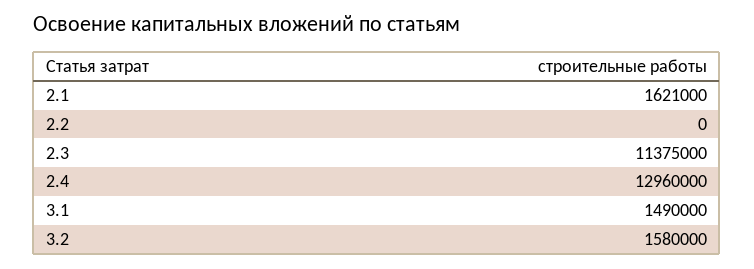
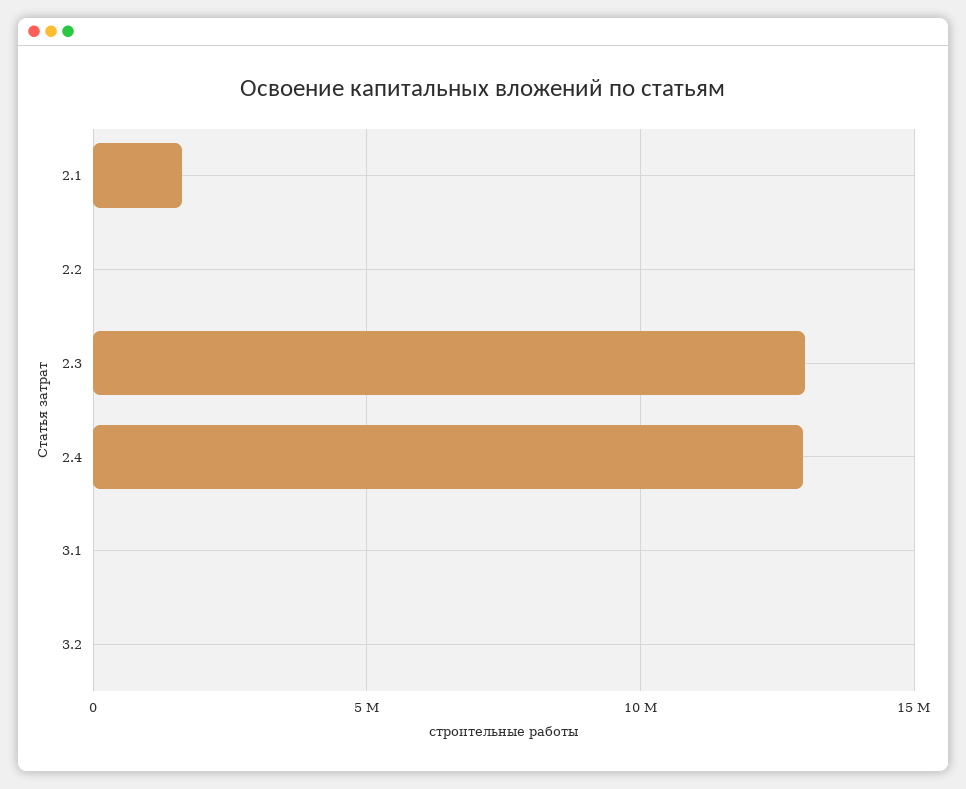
  {
    "2.1": 1621000,
    "2.2": 0,
-   "2.3": 11375000,
+   "2.3": 13000000,
    "2.4": 12960000,
-   "3.1": 1490000,
+   "3.1": 0,
-   "3.2": 1580000
+   "3.2": 0
  }

